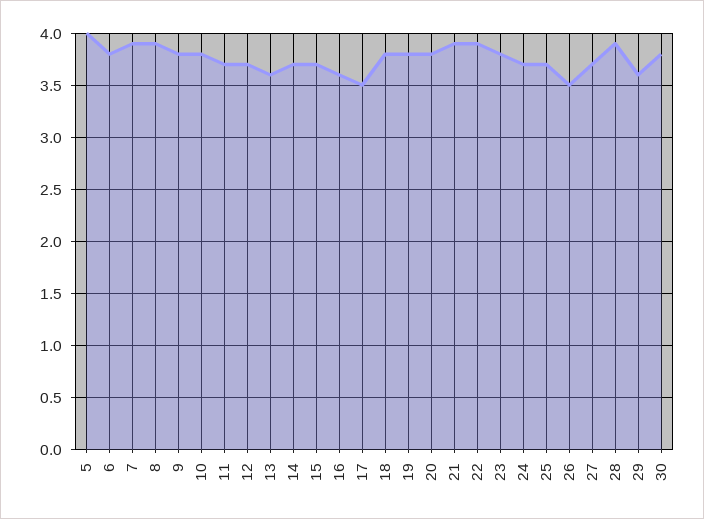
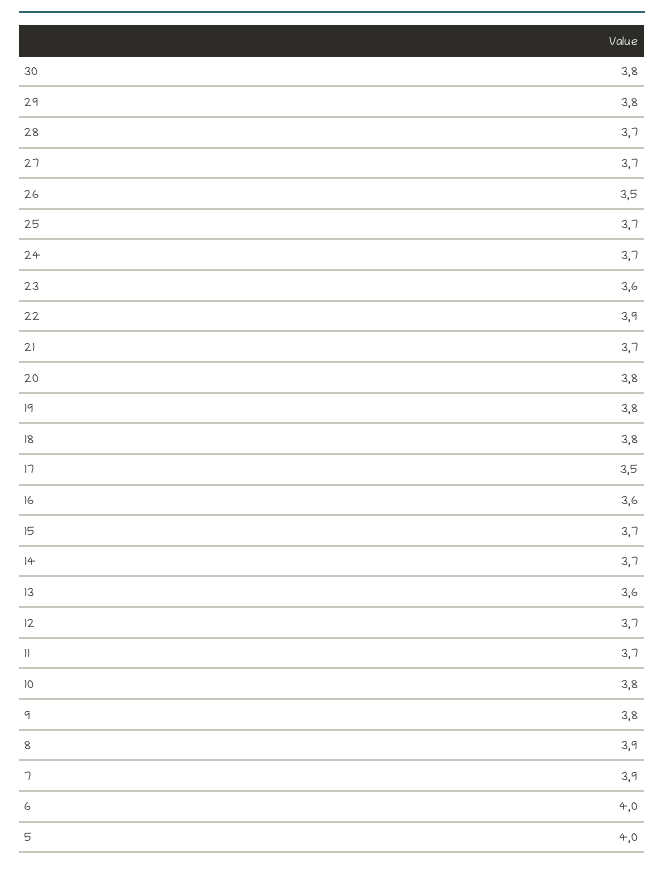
  {
    "5": 4,
-   "6": 3.8,
+   "6": 4,
    "7": 3.9,
    "8": 3.9,
    "9": 3.8,
    "10": 3.8,
    "11": 3.7,
    "12": 3.7,
    "13": 3.6,
    "14": 3.7,
    "15": 3.7,
    "16": 3.6,
    "17": 3.5,
    "18": 3.8,
    "19": 3.8,
    "20": 3.8,
-   "21": 3.9,
+   "21": 3.7,
    "22": 3.9,
-   "23": 3.8,
+   "23": 3.6,
    "24": 3.7,
    "25": 3.7,
    "26": 3.5,
    "27": 3.7,
-   "28": 3.9,
+   "28": 3.7,
-   "29": 3.6,
+   "29": 3.8,
    "30": 3.8
  }

